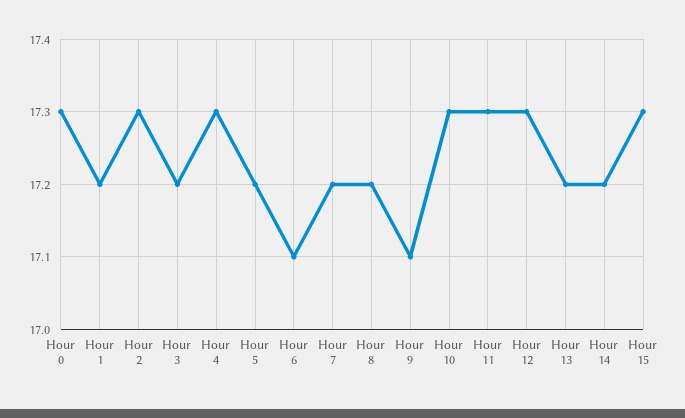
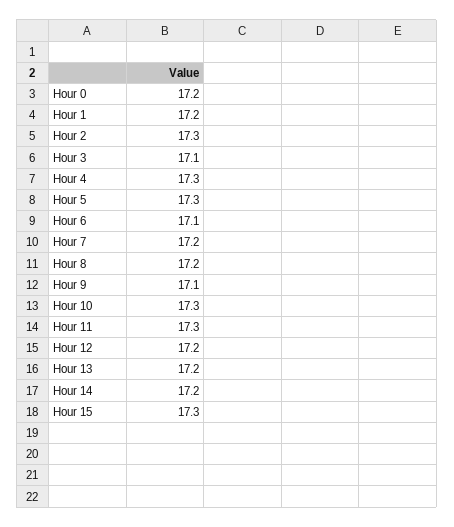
  {
-   "Hour 0": 17.3,
+   "Hour 0": 17.2,
    "Hour 1": 17.2,
    "Hour 2": 17.3,
-   "Hour 3": 17.2,
+   "Hour 3": 17.1,
    "Hour 4": 17.3,
-   "Hour 5": 17.2,
+   "Hour 5": 17.3,
    "Hour 6": 17.1,
    "Hour 7": 17.2,
    "Hour 8": 17.2,
    "Hour 9": 17.1,
    "Hour 10": 17.3,
    "Hour 11": 17.3,
-   "Hour 12": 17.3,
+   "Hour 12": 17.2,
    "Hour 13": 17.2,
    "Hour 14": 17.2,
    "Hour 15": 17.3
  }

